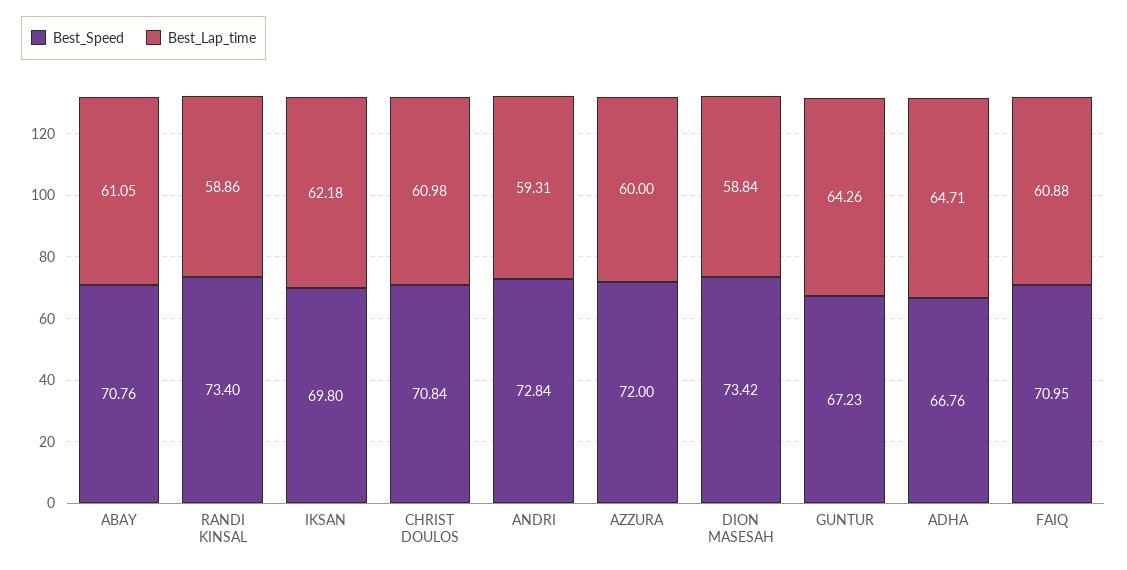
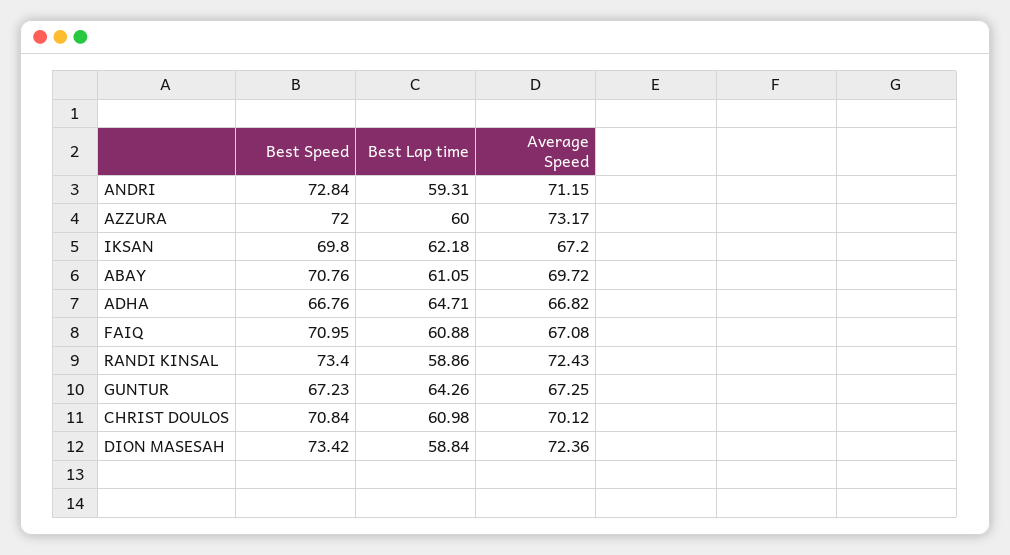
  {
    "Best_Speed": {
      "ABAY": 70.76,
      "RANDI KINSAL": 73.4,
      "IKSAN": 69.8,
      "CHRIST DOULOS": 70.84,
      "ANDRI": 72.84,
      "AZZURA": 72,
      "DION MASESAH": 73.42,
      "GUNTUR": 67.23,
      "ADHA": 66.76,
      "FAIQ": 70.95
    },
    "Best_Lap_time": {
      "ABAY": 61.05,
      "RANDI KINSAL": 58.86,
      "IKSAN": 62.18,
      "CHRIST DOULOS": 60.98,
      "ANDRI": 59.31,
      "AZZURA": 60,
      "DION MASESAH": 58.84,
      "GUNTUR": 64.26,
      "ADHA": 64.71,
      "FAIQ": 60.88
-   }
+   },
+   "Average Speed": {
+     "ANDRI": 71.15,
+     "AZZURA": 73.17,
+     "IKSAN": 67.2,
+     "ABAY": 69.72,
+     "ADHA": 66.82,
+     "FAIQ": 67.08,
+     "RANDI KINSAL": 72.43,
+     "GUNTUR": 67.25,
+     "CHRIST DOULOS": 70.12,
+     "DION MASESAH": 72.36
+   }
  }

